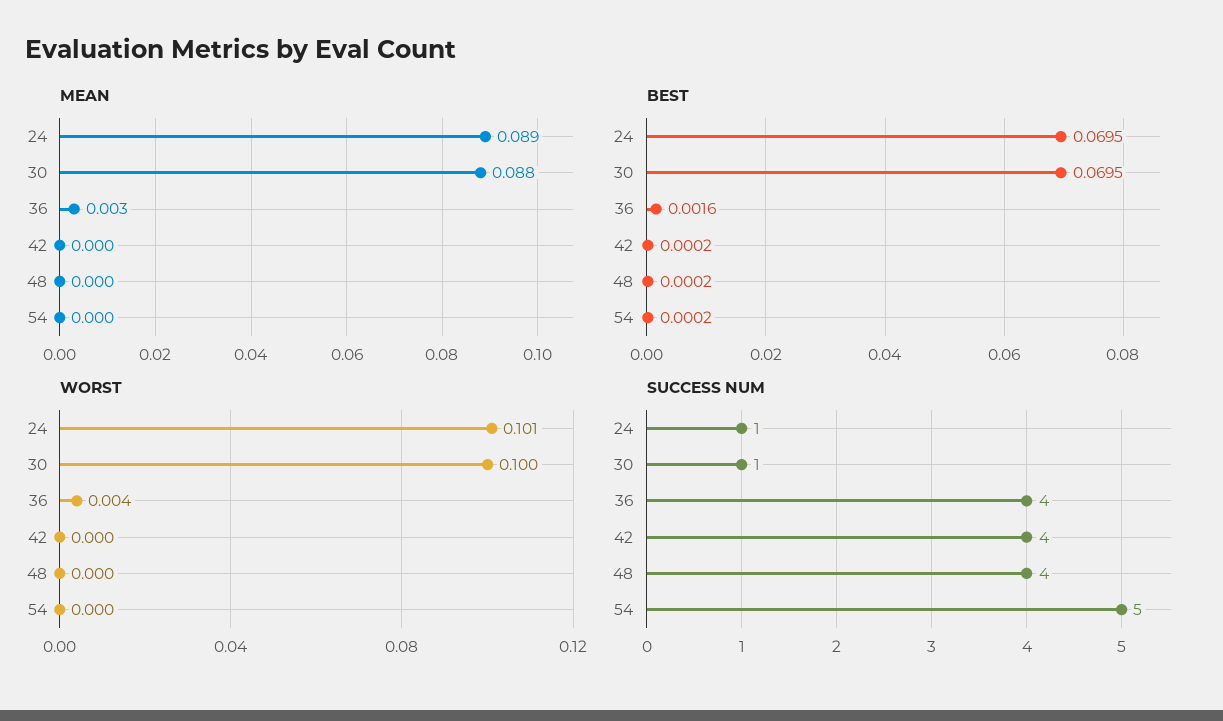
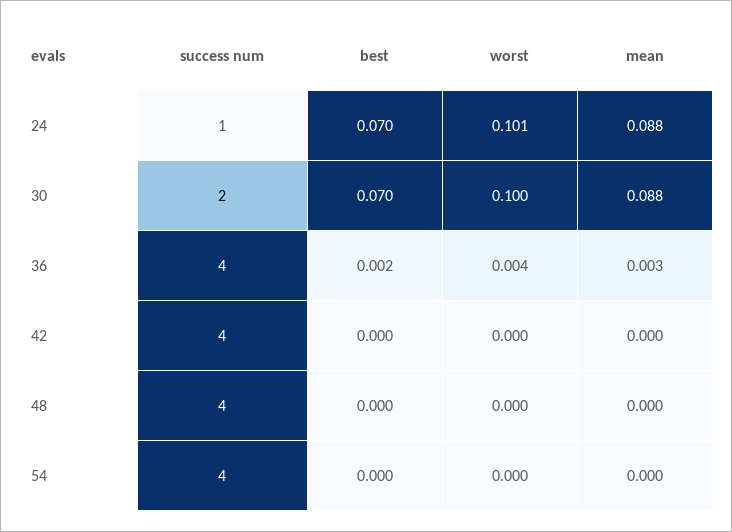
  {
    "MEAN": {
-     "24": 0.089,
+     "24": 0.088,
      "30": 0.088,
      "36": 0.003,
      "42": 0,
      "48": 0,
      "54": 0
    },
    "BEST": {
      "24": 0.0695,
      "30": 0.0695,
      "36": 0.0016,
      "42": 0.0002,
      "48": 0.0002,
      "54": 0.0002
    },
    "WORST": {
      "24": 0.101,
      "30": 0.1,
      "36": 0.004,
      "42": 0,
      "48": 0,
      "54": 0
    },
    "SUCCESS NUM": {
      "24": 1,
-     "30": 1,
+     "30": 2,
      "36": 4,
      "42": 4,
      "48": 4,
-     "54": 5
+     "54": 4
    }
  }

